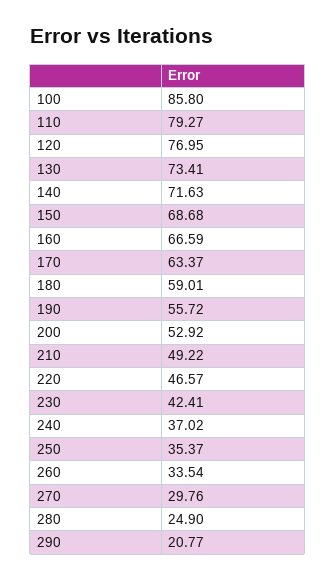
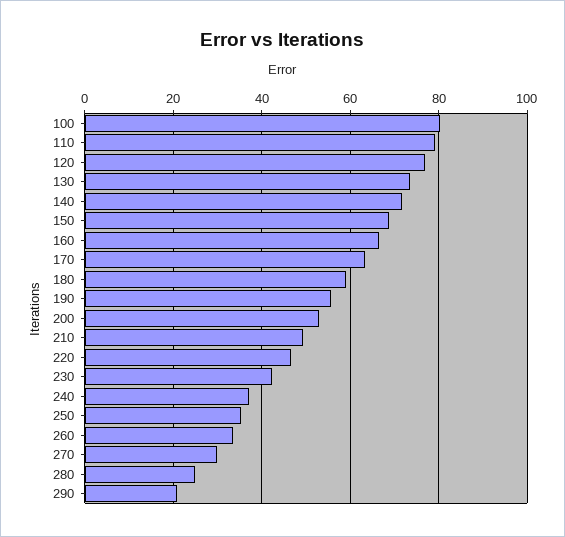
  {
-   "100": 85.8,
+   "100": 80,
    "110": 79.27,
    "120": 76.95,
    "130": 73.41,
    "140": 71.63,
    "150": 68.68,
    "160": 66.59,
    "170": 63.37,
    "180": 59.01,
    "190": 55.72,
    "200": 52.92,
    "210": 49.22,
    "220": 46.57,
    "230": 42.41,
    "240": 37.02,
    "250": 35.37,
    "260": 33.54,
    "270": 29.76,
    "280": 24.9,
    "290": 20.77
  }

